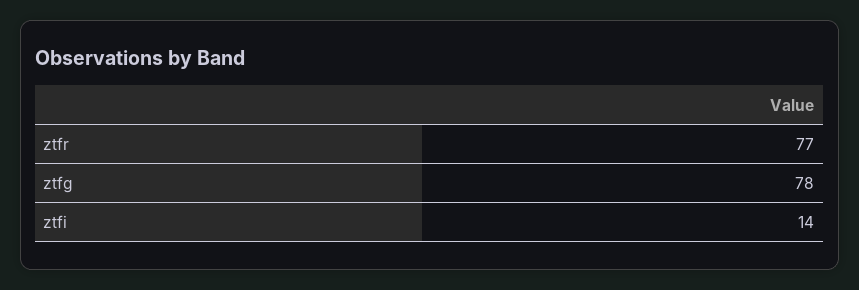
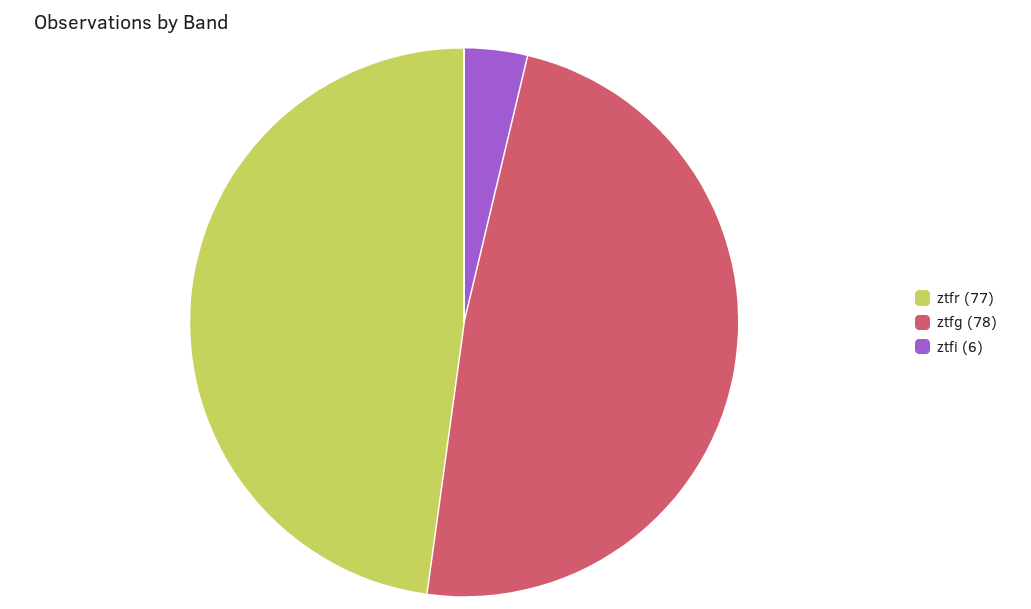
  {
    "ztfr": 77,
    "ztfg": 78,
-   "ztfi": 14
+   "ztfi": 6
  }

